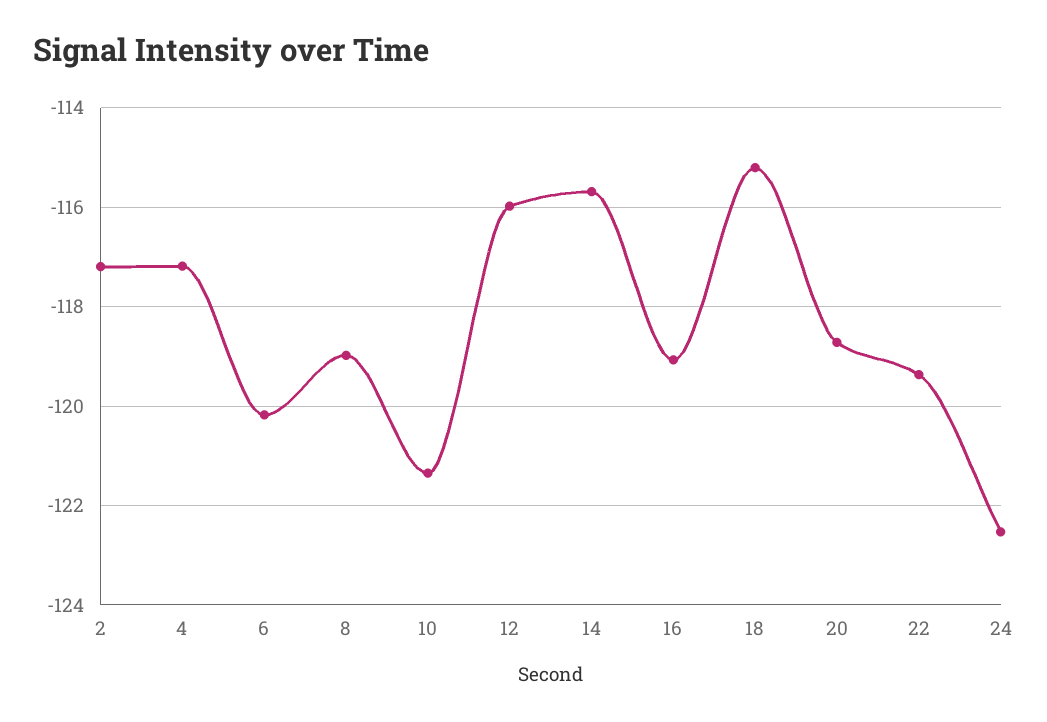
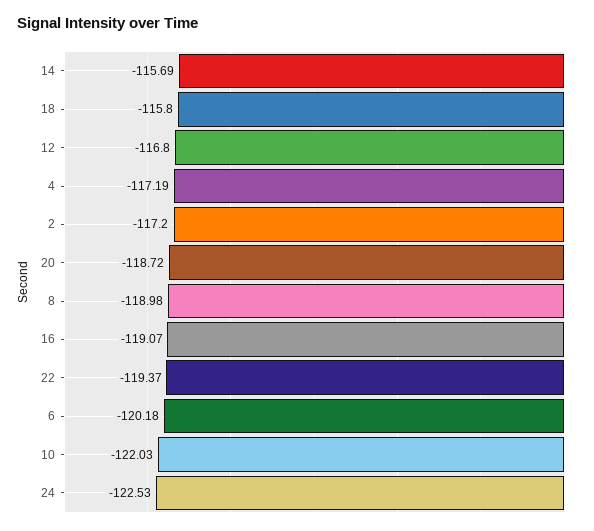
  {
    "2": -117.2,
    "4": -117.19,
    "6": -120.18,
    "8": -118.98,
-   "10": -121.4,
+   "10": -122.03,
-   "12": -116,
+   "12": -116.8,
    "14": -115.69,
    "16": -119.07,
-   "18": -115.2,
+   "18": -115.8,
    "20": -118.72,
    "22": -119.37,
    "24": -122.53
  }

